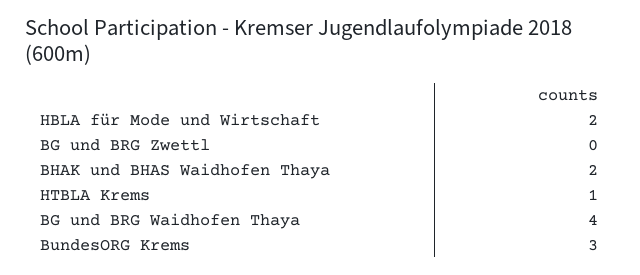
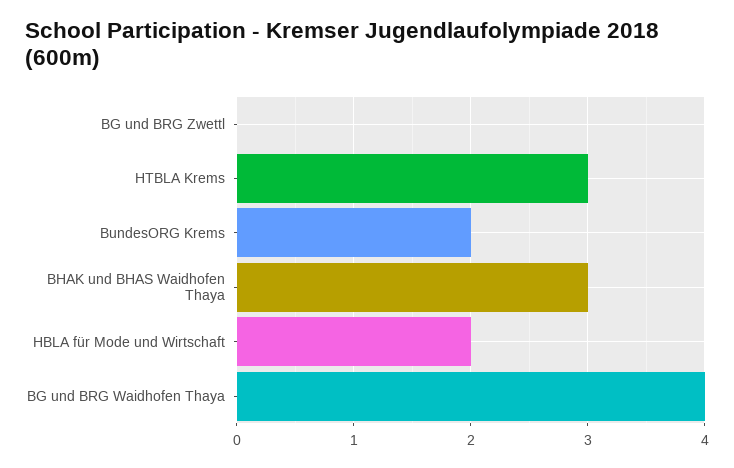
  {
    "HBLA für Mode und Wirtschaft": 2,
    "BG und BRG Zwettl": 0,
-   "BHAK und BHAS Waidhofen Thaya": 2,
+   "BHAK und BHAS Waidhofen Thaya": 3,
-   "HTBLA Krems": 1,
+   "HTBLA Krems": 3,
    "BG und BRG Waidhofen Thaya": 4,
-   "BundesORG Krems": 3
+   "BundesORG Krems": 2
  }

